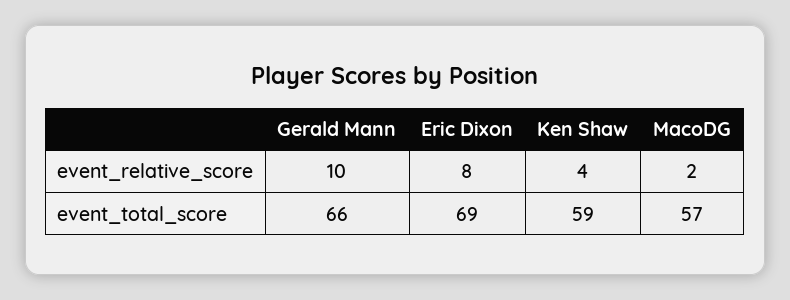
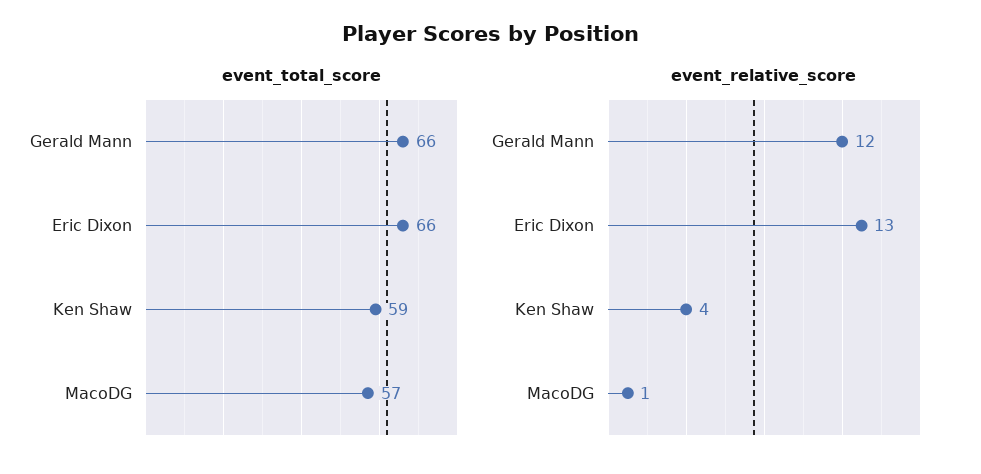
  {
    "event_relative_score": {
-     "Gerald Mann": 10,
+     "Gerald Mann": 12,
-     "Eric Dixon": 8,
+     "Eric Dixon": 13,
      "Ken Shaw": 4,
-     "MacoDG": 2
+     "MacoDG": 1
    },
    "event_total_score": {
      "Gerald Mann": 66,
-     "Eric Dixon": 69,
+     "Eric Dixon": 66,
      "Ken Shaw": 59,
      "MacoDG": 57
    }
  }

